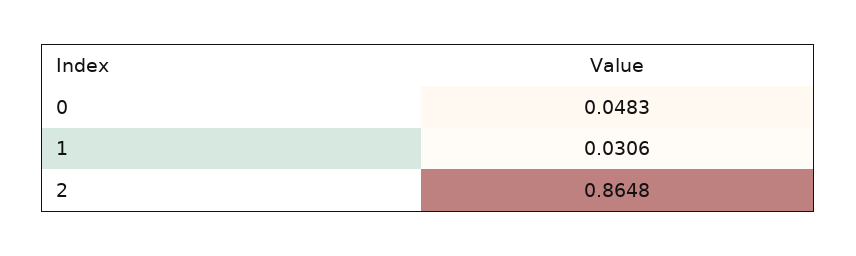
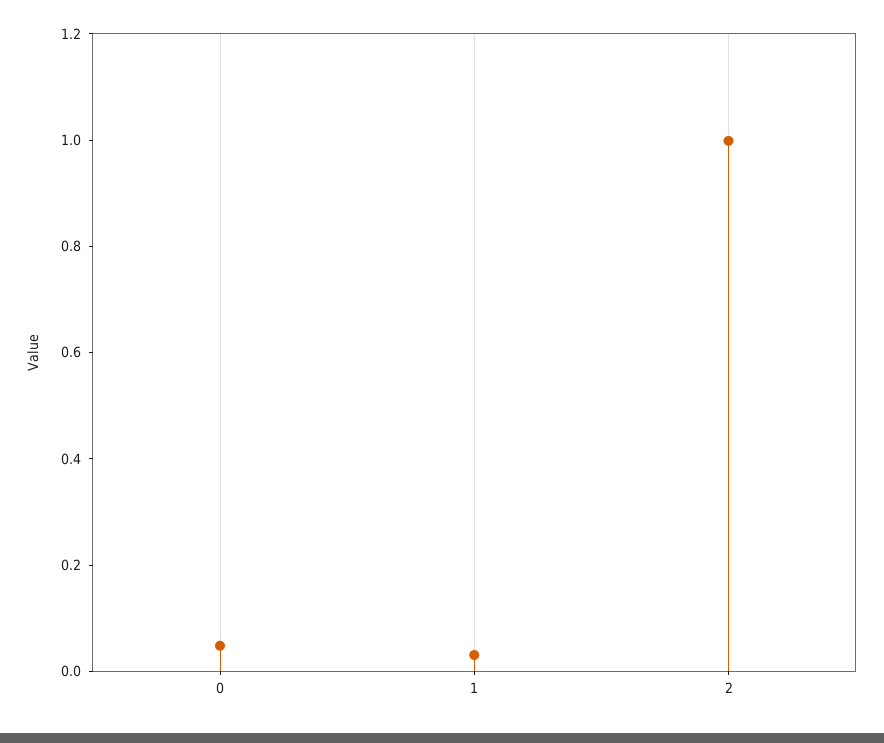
  {
    "0": 0.0483,
    "1": 0.0306,
-   "2": 0.8648
+   "2": 1
  }

